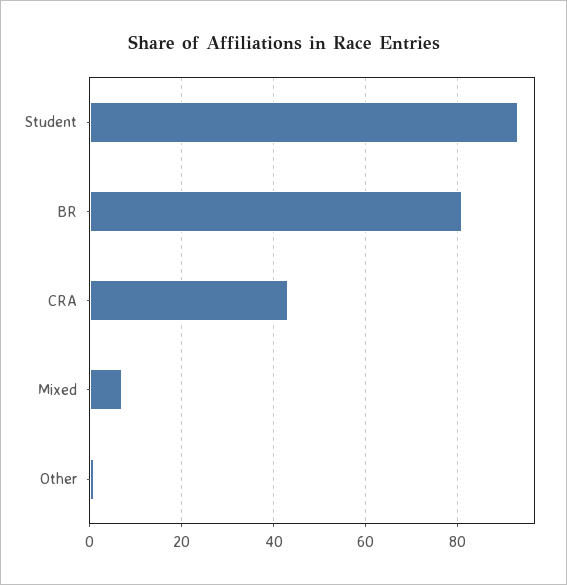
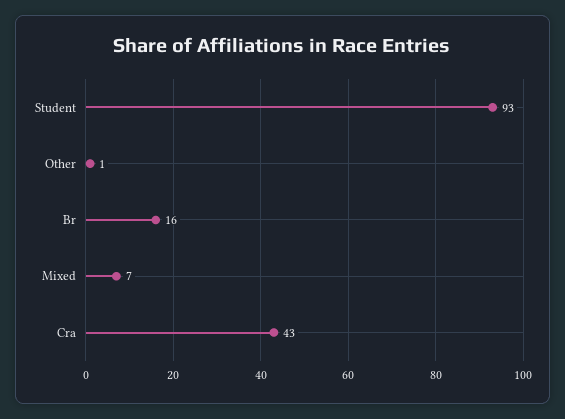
  {
    "Student": 93,
-   "BR": 80,
+   "BR": 16,
    "CRA": 43,
    "Mixed": 7,
    "Other": 1
  }

